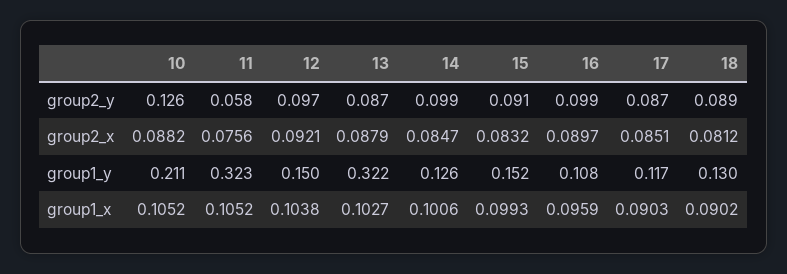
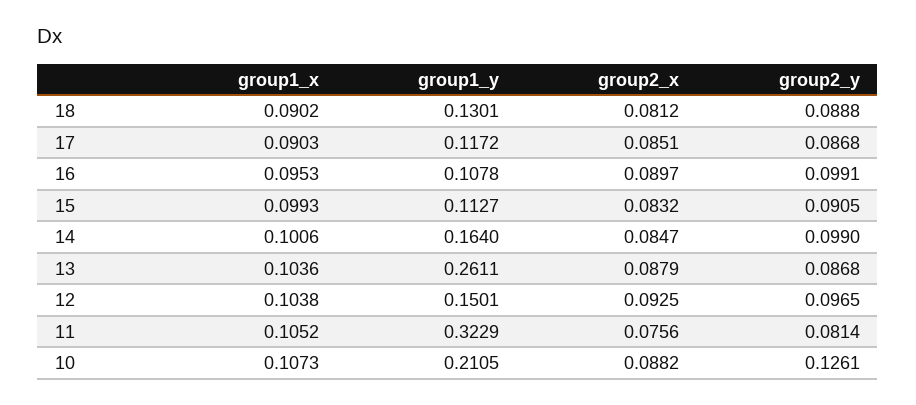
  {
    "10": {
      "group2_y": 0.1261,
      "group2_x": 0.0882,
      "group1_y": 0.2105,
-     "group1_x": 0.1052
+     "group1_x": 0.1073
    },
    "11": {
-     "group2_y": 0.058,
+     "group2_y": 0.0814,
      "group2_x": 0.0756,
      "group1_y": 0.3229,
      "group1_x": 0.1052
    },
    "12": {
      "group2_y": 0.0965,
-     "group2_x": 0.0921,
+     "group2_x": 0.0925,
      "group1_y": 0.1501,
      "group1_x": 0.1038
    },
    "13": {
      "group2_y": 0.0868,
      "group2_x": 0.0879,
-     "group1_y": 0.322,
+     "group1_y": 0.2611,
-     "group1_x": 0.1027
+     "group1_x": 0.1036
    },
    "14": {
      "group2_y": 0.099,
      "group2_x": 0.0847,
-     "group1_y": 0.126,
+     "group1_y": 0.164,
      "group1_x": 0.1006
    },
    "15": {
      "group2_y": 0.0905,
      "group2_x": 0.0832,
-     "group1_y": 0.152,
+     "group1_y": 0.1127,
      "group1_x": 0.0993
    },
    "16": {
      "group2_y": 0.0991,
      "group2_x": 0.0897,
      "group1_y": 0.1078,
-     "group1_x": 0.0959
+     "group1_x": 0.0953
    },
    "17": {
      "group2_y": 0.0868,
      "group2_x": 0.0851,
      "group1_y": 0.1172,
      "group1_x": 0.0903
    },
    "18": {
      "group2_y": 0.0888,
      "group2_x": 0.0812,
      "group1_y": 0.1301,
      "group1_x": 0.0902
    }
  }

